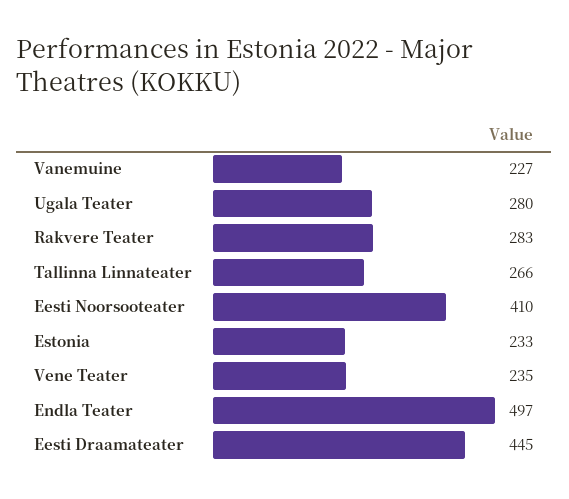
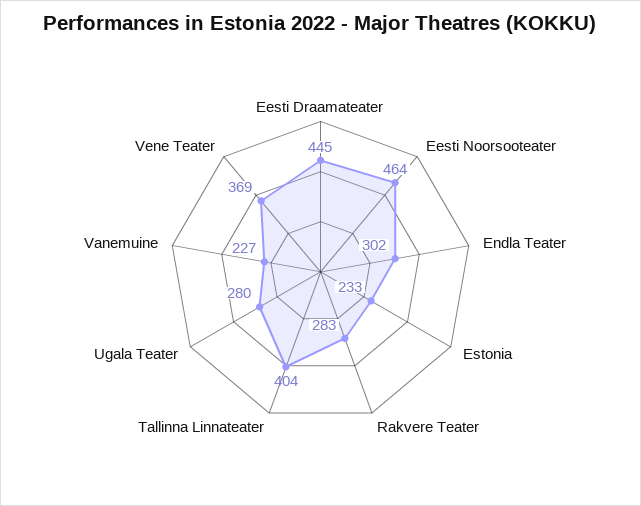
  {
    "Vanemuine": 227,
    "Ugala Teater": 280,
    "Rakvere Teater": 283,
-   "Tallinna Linnateater": 266,
+   "Tallinna Linnateater": 404,
-   "Eesti Noorsooteater": 410,
+   "Eesti Noorsooteater": 464,
    "Estonia": 233,
-   "Vene Teater": 235,
+   "Vene Teater": 369,
-   "Endla Teater": 497,
+   "Endla Teater": 302,
    "Eesti Draamateater": 445
  }

